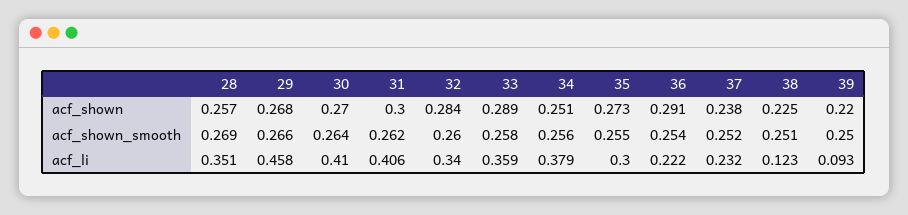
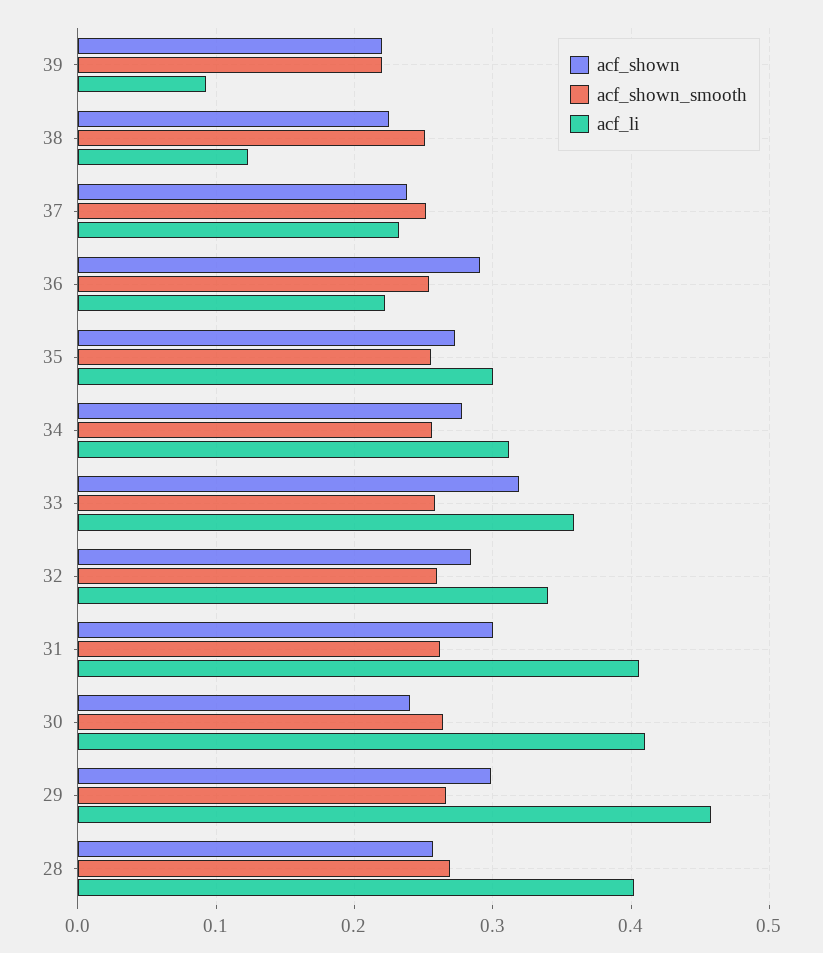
  {
    "acf_shown": {
      "28": 0.257,
-     "29": 0.268,
+     "29": 0.3,
-     "30": 0.27,
+     "30": 0.24,
      "31": 0.3,
      "32": 0.284,
-     "33": 0.289,
+     "33": 0.32,
-     "34": 0.251,
+     "34": 0.28,
      "35": 0.273,
      "36": 0.291,
      "37": 0.238,
      "38": 0.225,
      "39": 0.22
    },
    "acf_shown_smooth": {
      "28": 0.269,
      "29": 0.266,
      "30": 0.264,
      "31": 0.262,
      "32": 0.26,
      "33": 0.258,
      "34": 0.256,
      "35": 0.255,
      "36": 0.254,
      "37": 0.252,
      "38": 0.251,
-     "39": 0.25
+     "39": 0.22
    },
    "acf_li": {
-     "28": 0.351,
+     "28": 0.4,
      "29": 0.458,
      "30": 0.41,
      "31": 0.406,
      "32": 0.34,
      "33": 0.359,
-     "34": 0.379,
+     "34": 0.31,
      "35": 0.3,
      "36": 0.222,
      "37": 0.232,
      "38": 0.123,
      "39": 0.093
    }
  }

